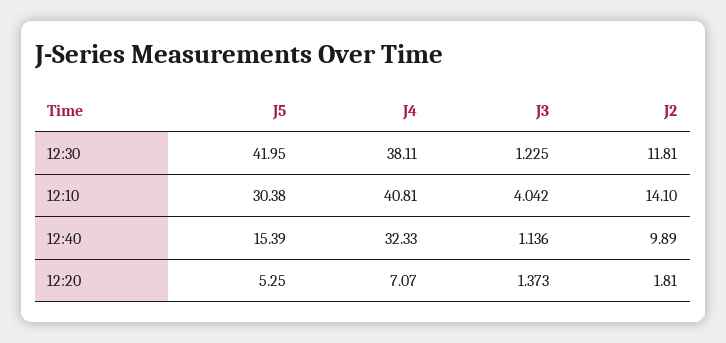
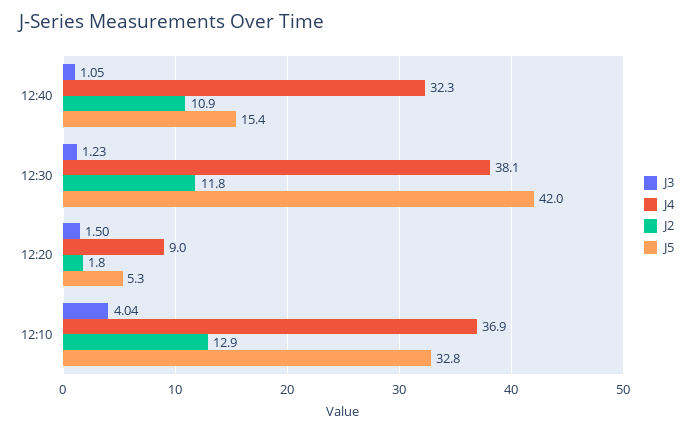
  {
    "J5": {
      "12:30": 41.95,
-     "12:10": 30.38,
+     "12:10": 32.8,
      "12:40": 15.39,
      "12:20": 5.25
    },
    "J4": {
      "12:30": 38.11,
-     "12:10": 40.81,
+     "12:10": 36.9,
      "12:40": 32.33,
-     "12:20": 7.07
+     "12:20": 9
    },
    "J3": {
      "12:30": 1.225,
      "12:10": 4.042,
-     "12:40": 1.136,
+     "12:40": 1.05,
-     "12:20": 1.373
+     "12:20": 1.5
    },
    "J2": {
      "12:30": 11.81,
-     "12:10": 14.1,
+     "12:10": 12.9,
-     "12:40": 9.89,
+     "12:40": 10.9,
      "12:20": 1.81
    }
  }

